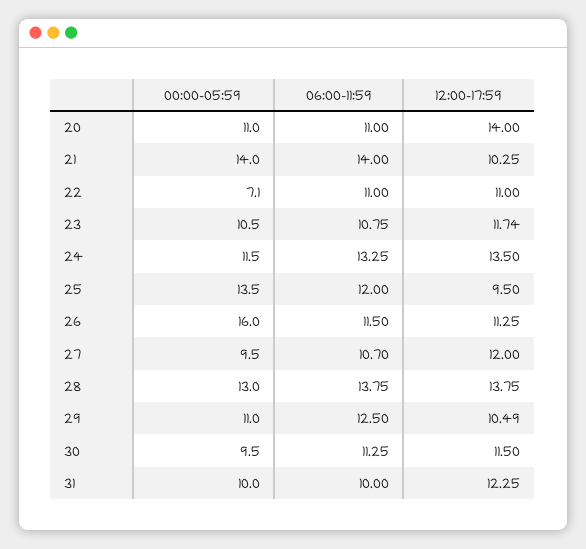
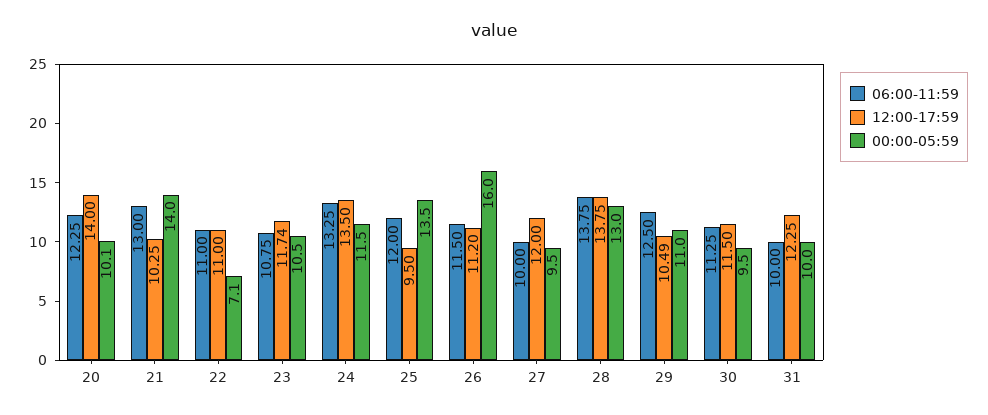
  {
    "00:00-05:59": {
-     "20": 11,
+     "20": 10.1,
      "21": 14,
      "22": 7.1,
      "23": 10.5,
      "24": 11.5,
      "25": 13.5,
      "26": 16,
      "27": 9.5,
      "28": 13,
      "29": 11,
      "30": 9.5,
      "31": 10
    },
    "06:00-11:59": {
-     "20": 11,
+     "20": 12.25,
-     "21": 14,
+     "21": 13,
      "22": 11,
      "23": 10.75,
      "24": 13.25,
      "25": 12,
      "26": 11.5,
-     "27": 10.7,
+     "27": 10,
      "28": 13.75,
      "29": 12.5,
      "30": 11.25,
      "31": 10
    },
    "12:00-17:59": {
      "20": 14,
      "21": 10.25,
      "22": 11,
      "23": 11.74,
      "24": 13.5,
      "25": 9.5,
-     "26": 11.25,
+     "26": 11.2,
      "27": 12,
      "28": 13.75,
      "29": 10.49,
      "30": 11.5,
      "31": 12.25
    }
  }

